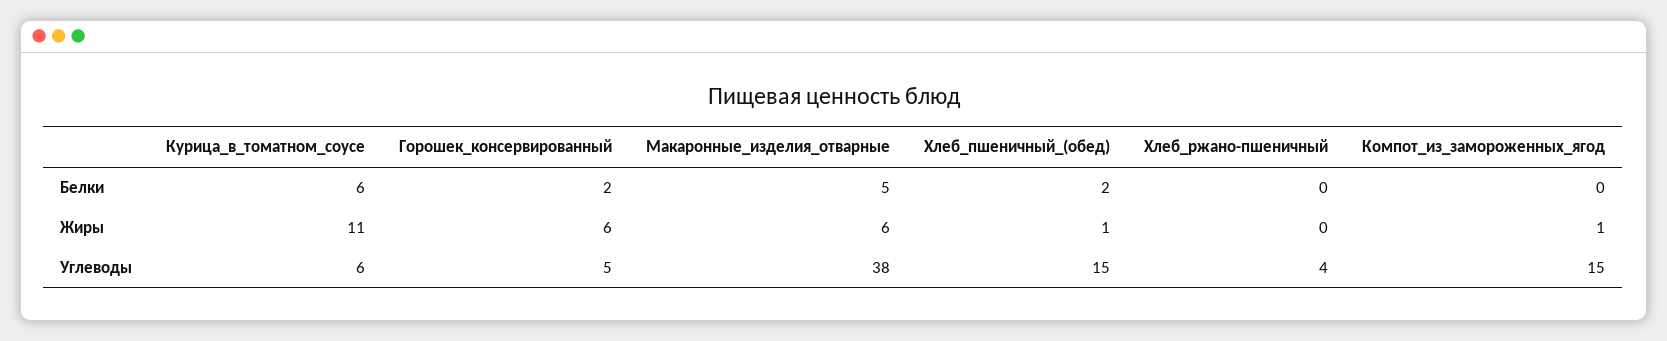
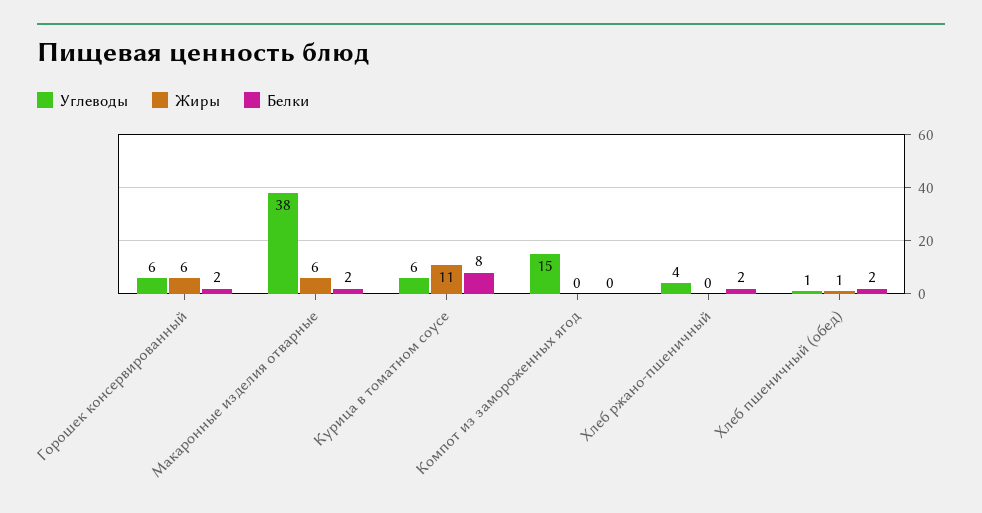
  {
    "Белки": {
-     "Курица_в_томатном_соусе": 6,
+     "Курица_в_томатном_соусе": 8,
      "Горошек_консервированный": 2,
-     "Макаронные_изделия_отварные": 5,
+     "Макаронные_изделия_отварные": 2,
      "Хлеб_пшеничный_(обед)": 2,
-     "Хлеб_ржано-пшеничный": 0,
+     "Хлеб_ржано-пшеничный": 2,
      "Компот_из_замороженных_ягод": 0
    },
    "Жиры": {
      "Курица_в_томатном_соусе": 11,
      "Горошек_консервированный": 6,
      "Макаронные_изделия_отварные": 6,
      "Хлеб_пшеничный_(обед)": 1,
      "Хлеб_ржано-пшеничный": 0,
-     "Компот_из_замороженных_ягод": 1
+     "Компот_из_замороженных_ягод": 0
    },
    "Углеводы": {
      "Курица_в_томатном_соусе": 6,
-     "Горошек_консервированный": 5,
+     "Горошек_консервированный": 6,
      "Макаронные_изделия_отварные": 38,
-     "Хлеб_пшеничный_(обед)": 15,
+     "Хлеб_пшеничный_(обед)": 1,
      "Хлеб_ржано-пшеничный": 4,
      "Компот_из_замороженных_ягод": 15
    }
  }

